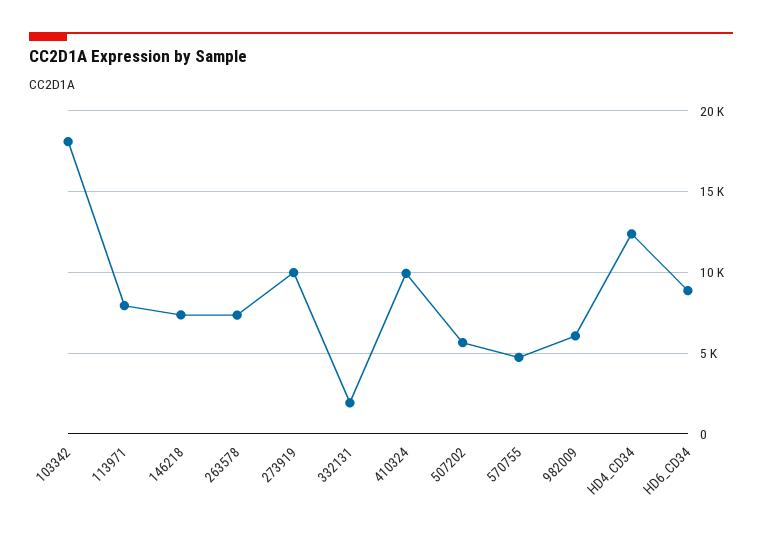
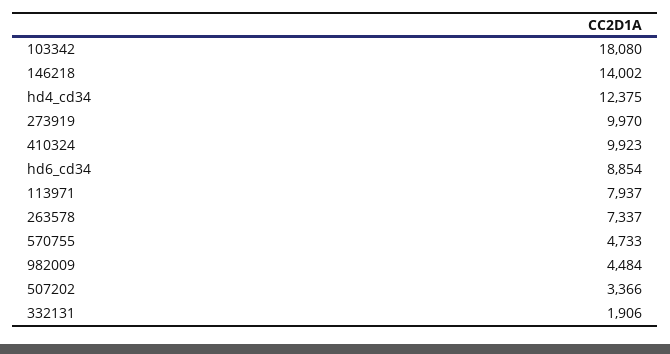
  {
    "103342": 18080,
    "113971": 7937,
-   "146218": 7500,
+   "146218": 14002,
    "263578": 7337,
    "273919": 9970,
    "332131": 1906,
    "410324": 9923,
-   "507202": 5500,
+   "507202": 3366,
    "570755": 4733,
-   "982009": 6000,
+   "982009": 4484,
    "HD4_CD34": 12375,
    "HD6_CD34": 8854
  }

